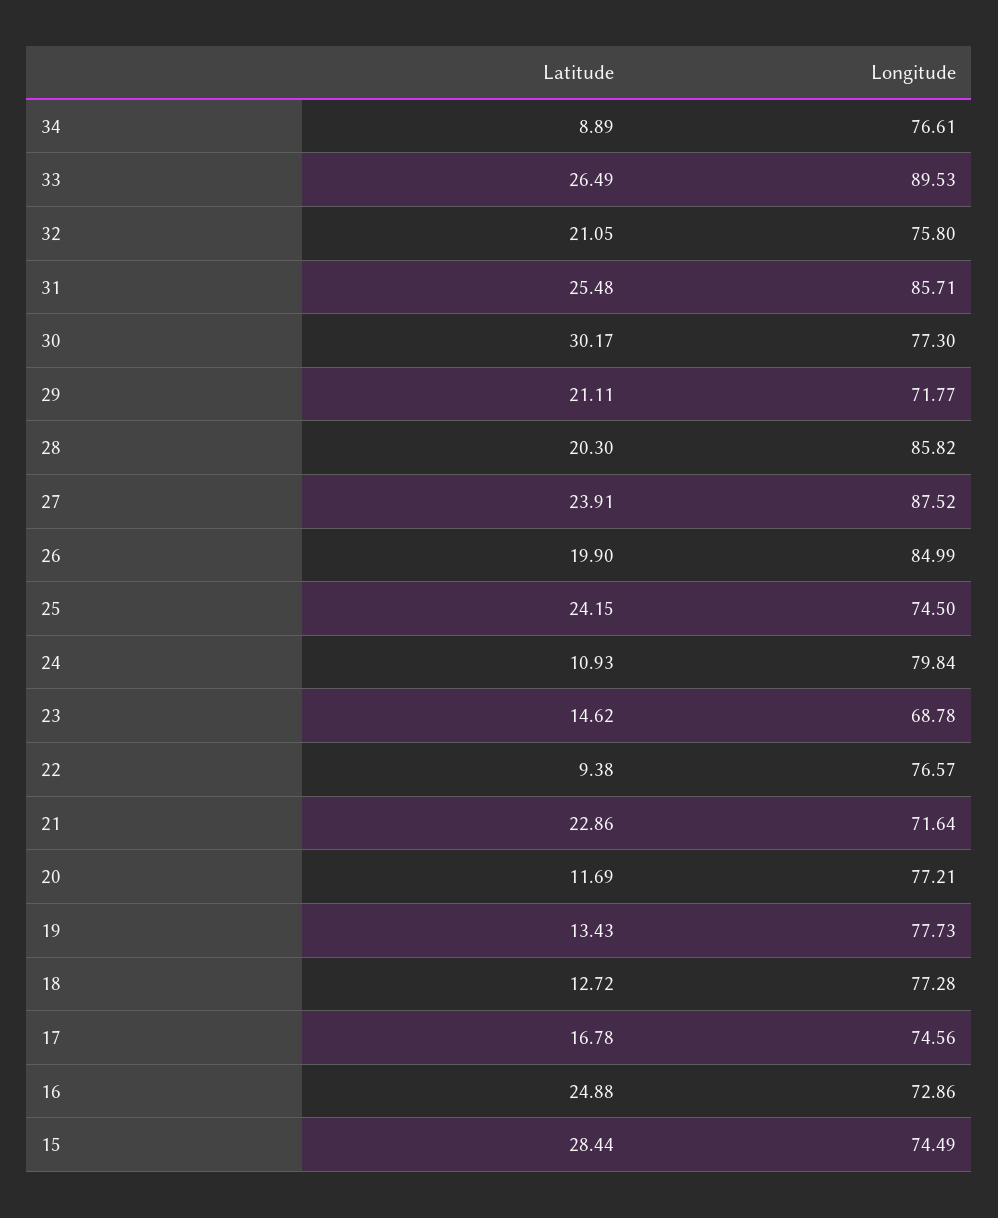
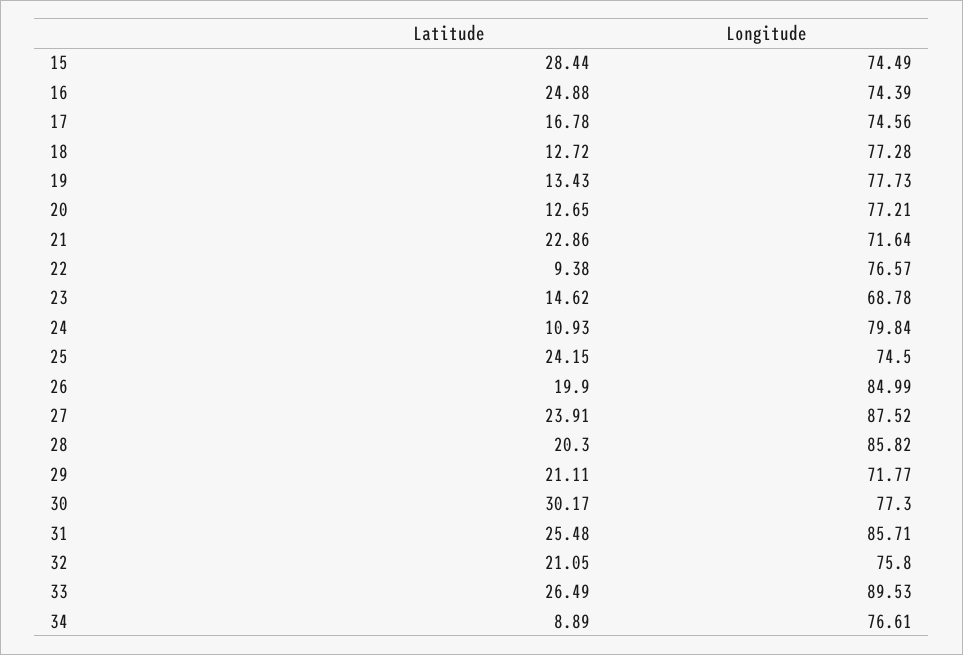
  {
    "Latitude": {
      "34": 8.89,
      "33": 26.49,
      "32": 21.05,
      "31": 25.48,
      "30": 30.17,
      "29": 21.11,
      "28": 20.3,
      "27": 23.91,
      "26": 19.9,
      "25": 24.15,
      "24": 10.93,
      "23": 14.62,
      "22": 9.38,
      "21": 22.86,
-     "20": 11.69,
+     "20": 12.65,
      "19": 13.43,
      "18": 12.72,
      "17": 16.78,
      "16": 24.88,
      "15": 28.44
    },
    "Longitude": {
      "34": 76.61,
      "33": 89.53,
      "32": 75.8,
      "31": 85.71,
      "30": 77.3,
      "29": 71.77,
      "28": 85.82,
      "27": 87.52,
      "26": 84.99,
      "25": 74.5,
      "24": 79.84,
      "23": 68.78,
      "22": 76.57,
      "21": 71.64,
      "20": 77.21,
      "19": 77.73,
      "18": 77.28,
      "17": 74.56,
-     "16": 72.86,
+     "16": 74.39,
      "15": 74.49
    }
  }

